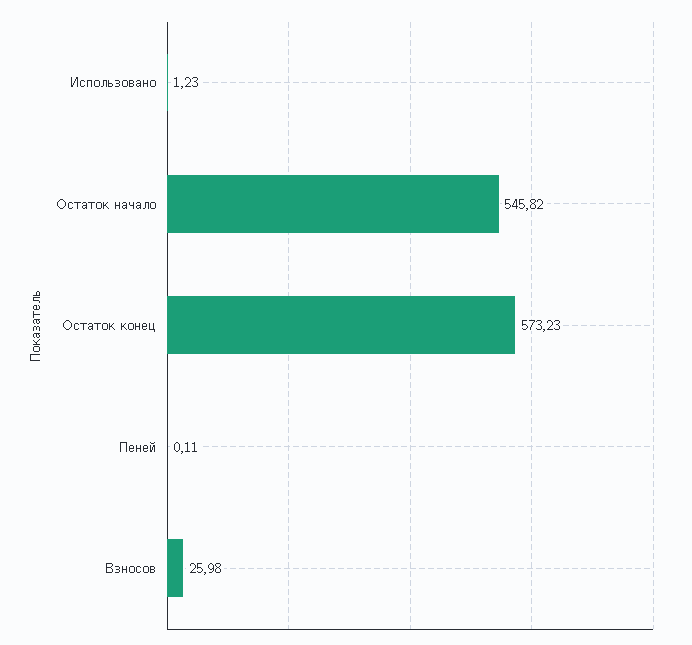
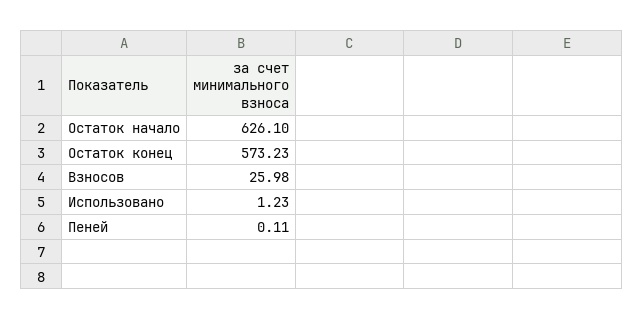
  {
    "Использовано": 1.23,
-   "Остаток начало": 545.82,
+   "Остаток начало": 626.1,
    "Остаток конец": 573.23,
    "Пеней": 0.11,
    "Взносов": 25.98
  }

